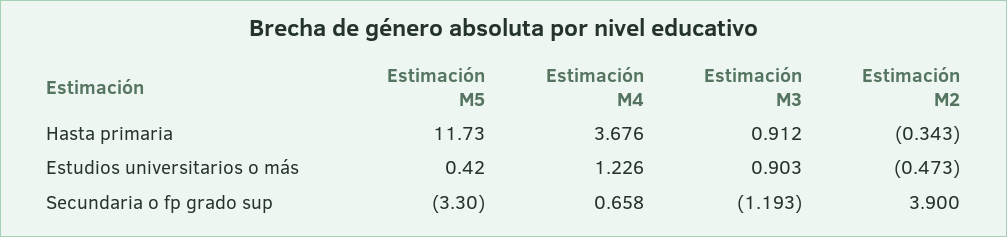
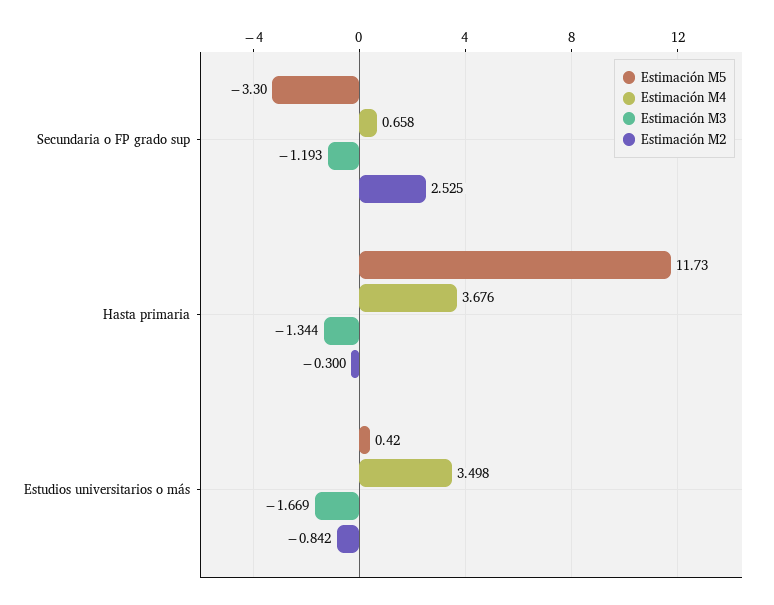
  {
    "Estimación M5": {
      "Hasta primaria": 11.73,
      "Estudios universitarios o más": 0.42,
      "Secundaria o fp grado sup": -3.3
    },
    "Estimación M4": {
      "Hasta primaria": 3.676,
-     "Estudios universitarios o más": 1.226,
+     "Estudios universitarios o más": 3.498,
      "Secundaria o fp grado sup": 0.658
    },
    "Estimación M3": {
-     "Hasta primaria": 0.912,
+     "Hasta primaria": -1.344,
-     "Estudios universitarios o más": 0.903,
+     "Estudios universitarios o más": -1.669,
      "Secundaria o fp grado sup": -1.193
    },
    "Estimación M2": {
-     "Hasta primaria": -0.343,
+     "Hasta primaria": -0.3,
-     "Estudios universitarios o más": -0.473,
+     "Estudios universitarios o más": -0.842,
-     "Secundaria o fp grado sup": 3.9
+     "Secundaria o fp grado sup": 2.525
    }
  }

